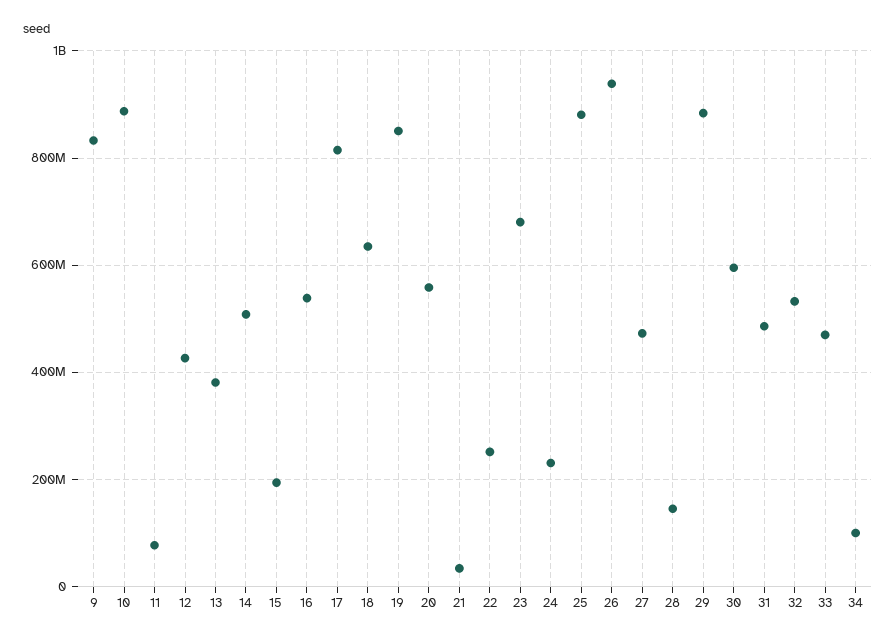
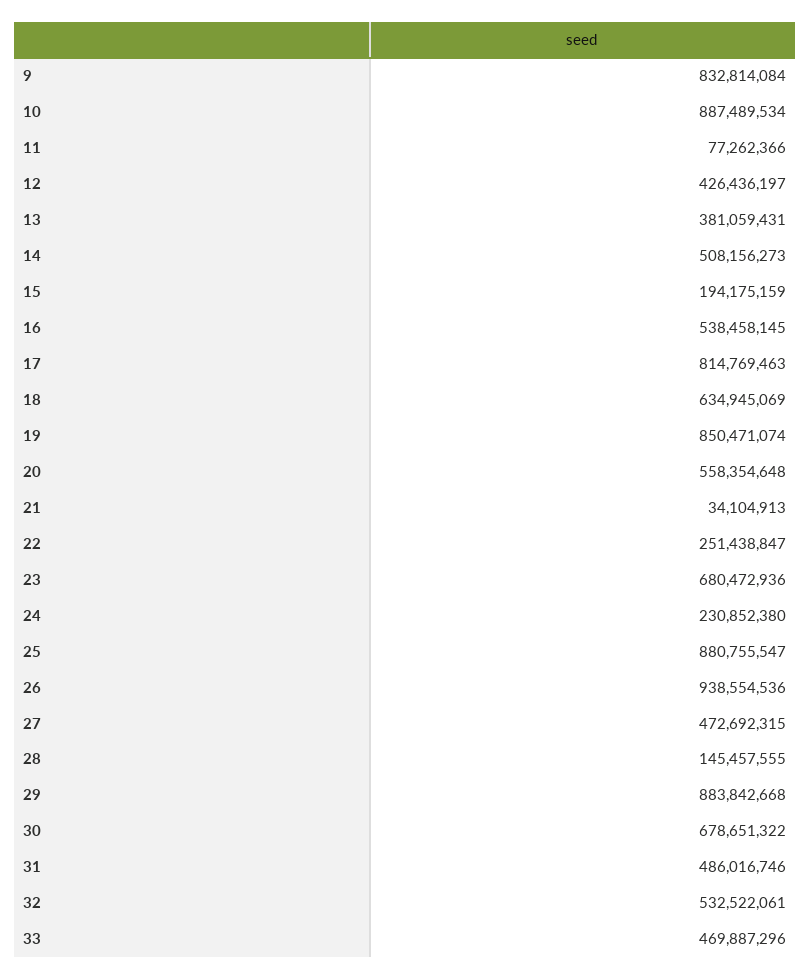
  {
    "9": 832814084,
    "10": 887489534,
    "11": 77262366,
    "12": 426436197,
    "13": 381059431,
    "14": 508156273,
    "15": 194175159,
    "16": 538458145,
    "17": 814769463,
    "18": 634945069,
    "19": 850471074,
    "20": 558354648,
    "21": 34104913,
    "22": 251438847,
    "23": 680472936,
    "24": 230852380,
    "25": 880755547,
    "26": 938554536,
    "27": 472692315,
    "28": 145457555,
    "29": 883842668,
-   "30": 600000000,
+   "30": 678651322,
    "31": 486016746,
    "32": 532522061,
-   "33": 469887296,
+   "33": 469887296
-   "34": 100000000
  }

